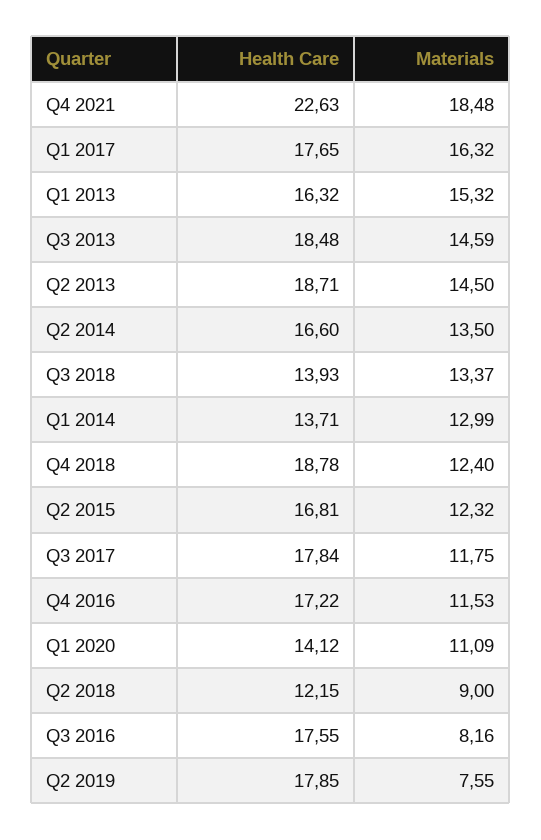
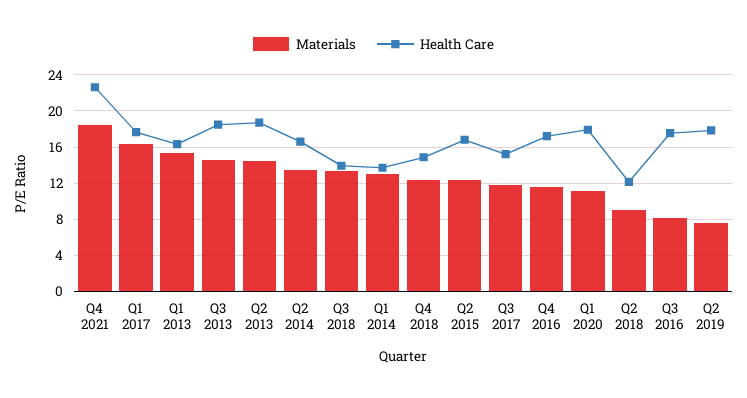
  {
    "Health Care": {
      "Q4 2021": 22.63,
      "Q1 2017": 17.65,
      "Q1 2013": 16.32,
      "Q3 2013": 18.48,
      "Q2 2013": 18.71,
      "Q2 2014": 16.6,
      "Q3 2018": 13.93,
      "Q1 2014": 13.71,
-     "Q4 2018": 18.78,
+     "Q4 2018": 15,
      "Q2 2015": 16.81,
-     "Q3 2017": 17.84,
+     "Q3 2017": 15,
      "Q4 2016": 17.22,
-     "Q1 2020": 14.12,
+     "Q1 2020": 18,
      "Q2 2018": 12.15,
      "Q3 2016": 17.55,
      "Q2 2019": 17.85
    },
    "Materials": {
      "Q4 2021": 18.48,
      "Q1 2017": 16.32,
      "Q1 2013": 15.32,
      "Q3 2013": 14.59,
      "Q2 2013": 14.5,
      "Q2 2014": 13.5,
      "Q3 2018": 13.37,
      "Q1 2014": 12.99,
      "Q4 2018": 12.4,
      "Q2 2015": 12.32,
      "Q3 2017": 11.75,
      "Q4 2016": 11.53,
      "Q1 2020": 11.09,
      "Q2 2018": 9,
      "Q3 2016": 8.16,
      "Q2 2019": 7.55
    }
  }

